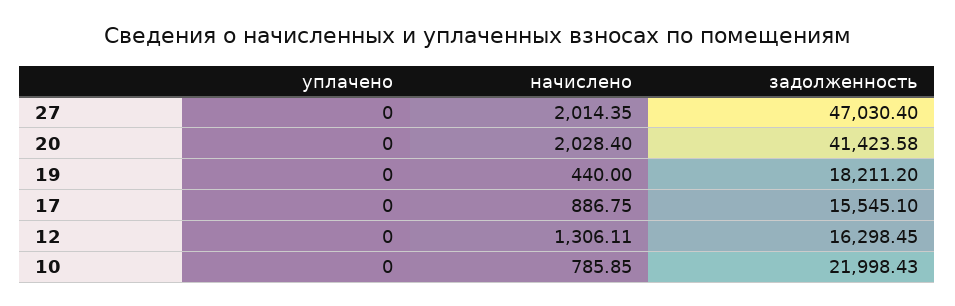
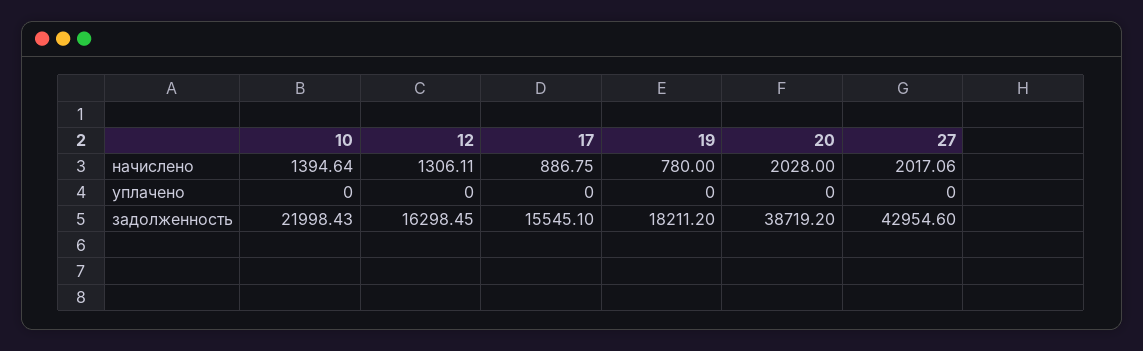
  {
    "уплачено": {
      "27": 0,
      "20": 0,
      "19": 0,
      "17": 0,
      "12": 0,
      "10": 0
    },
    "начислено": {
-     "27": 2014.35,
+     "27": 2017.06,
-     "20": 2028.4,
+     "20": 2028,
-     "19": 440,
+     "19": 780,
      "17": 886.75,
      "12": 1306.11,
-     "10": 785.85
+     "10": 1394.64
    },
    "задолженность": {
-     "27": 47030.4,
+     "27": 42954.6,
-     "20": 41423.58,
+     "20": 38719.2,
      "19": 18211.2,
      "17": 15545.1,
      "12": 16298.45,
      "10": 21998.43
    }
  }

